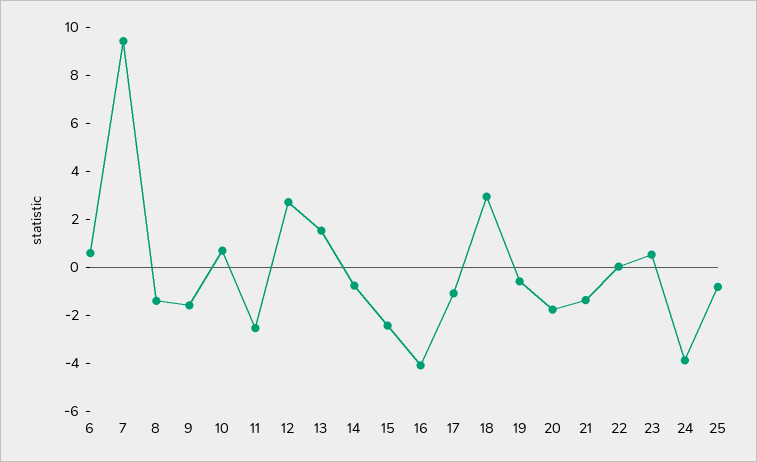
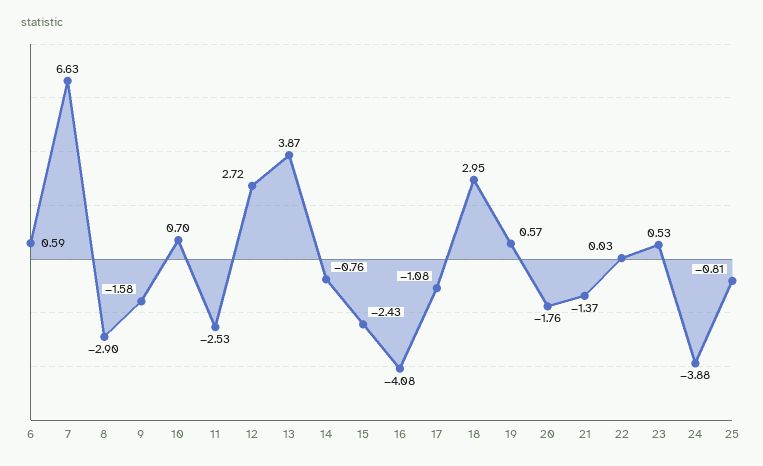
  {
    "6": 0.59,
-   "7": 9.5,
+   "7": 6.63,
-   "8": -1.5,
+   "8": -2.9,
    "9": -1.58,
    "10": 0.7,
    "11": -2.53,
    "12": 2.72,
-   "13": 1.5,
+   "13": 3.87,
    "14": -0.76,
    "15": -2.43,
    "16": -4.08,
    "17": -1.08,
    "18": 2.95,
-   "19": -0.5,
+   "19": 0.57,
    "20": -1.76,
    "21": -1.37,
    "22": 0.03,
    "23": 0.53,
    "24": -3.88,
    "25": -0.81
  }

